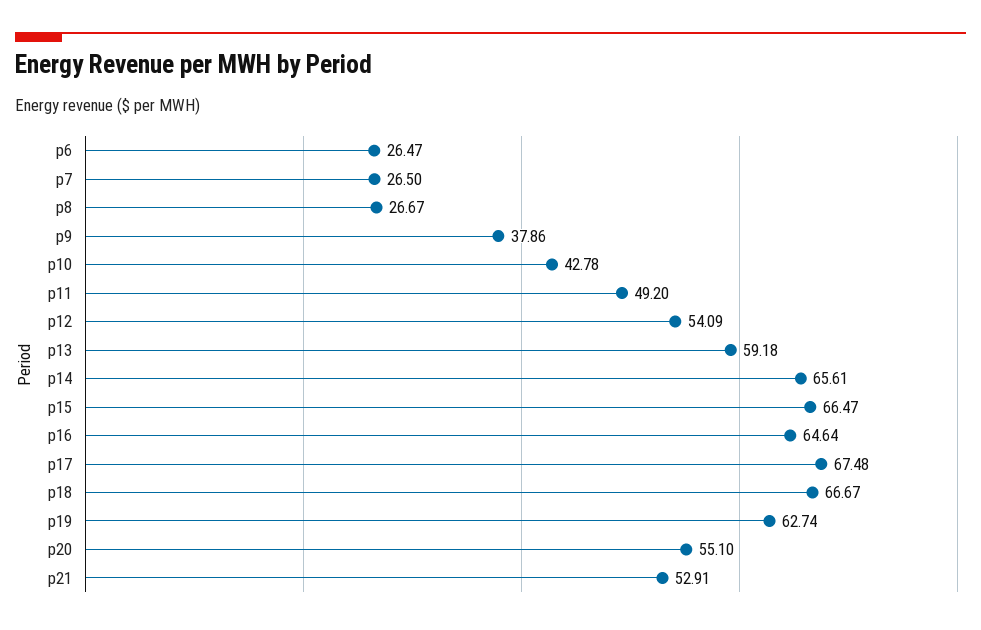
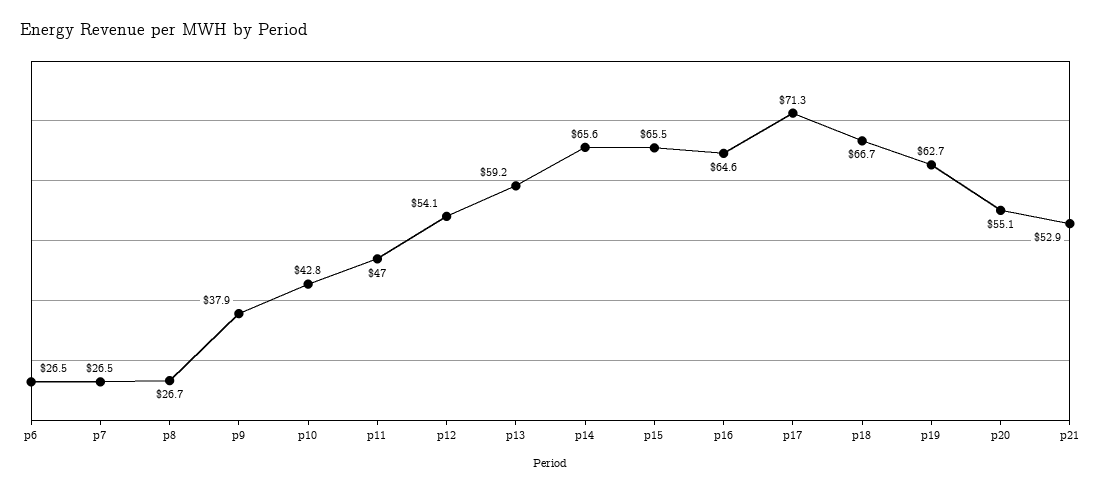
  {
    "p6": 26.47,
    "p7": 26.5,
    "p8": 26.67,
    "p9": 37.86,
    "p10": 42.78,
-   "p11": 49.2,
+   "p11": 47,
    "p12": 54.09,
    "p13": 59.18,
    "p14": 65.61,
-   "p15": 66.47,
+   "p15": 65.5,
    "p16": 64.64,
-   "p17": 67.48,
+   "p17": 71.3,
    "p18": 66.67,
    "p19": 62.74,
    "p20": 55.1,
    "p21": 52.91
  }

